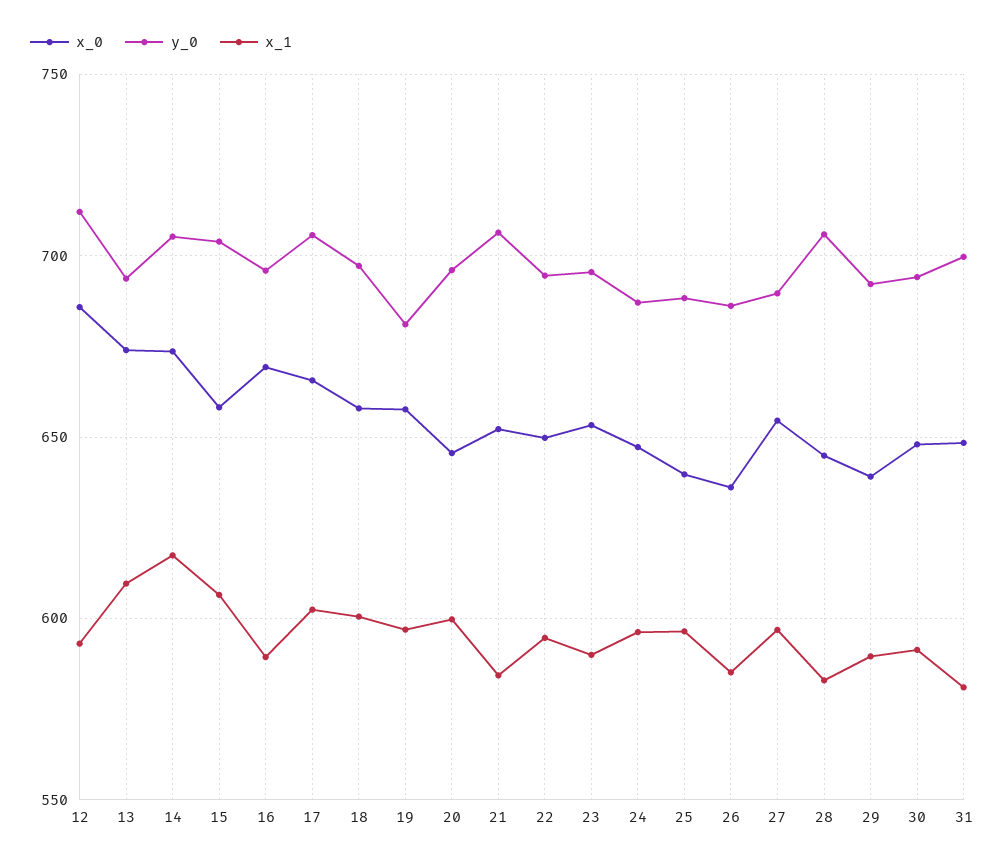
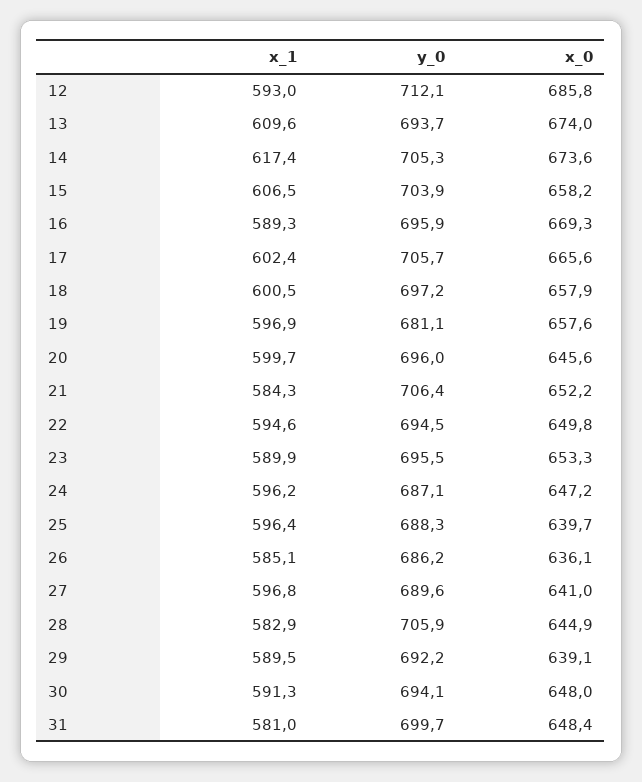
  {
    "x_0": {
      "12": 685.8,
      "13": 674,
      "14": 673.6,
      "15": 658.2,
      "16": 669.3,
      "17": 665.6,
      "18": 657.9,
      "19": 657.6,
      "20": 645.6,
      "21": 652.2,
      "22": 649.8,
      "23": 653.3,
      "24": 647.2,
      "25": 639.7,
      "26": 636.1,
-     "27": 655,
+     "27": 641,
      "28": 644.9,
      "29": 639.1,
      "30": 648,
      "31": 648.4
    },
    "y_0": {
      "12": 712.1,
      "13": 693.7,
      "14": 705.3,
      "15": 703.9,
      "16": 695.9,
      "17": 705.7,
      "18": 697.2,
      "19": 681.1,
      "20": 696,
      "21": 706.4,
      "22": 694.5,
      "23": 695.5,
      "24": 687.1,
      "25": 688.3,
      "26": 686.2,
      "27": 689.6,
      "28": 705.9,
      "29": 692.2,
      "30": 694.1,
      "31": 699.7
    },
    "x_1": {
      "12": 593,
      "13": 609.6,
      "14": 617.4,
      "15": 606.5,
      "16": 589.3,
      "17": 602.4,
      "18": 600.5,
      "19": 596.9,
      "20": 599.7,
      "21": 584.3,
      "22": 594.6,
      "23": 589.9,
      "24": 596.2,
      "25": 596.4,
      "26": 585.1,
      "27": 596.8,
      "28": 582.9,
      "29": 589.5,
      "30": 591.3,
      "31": 581
    }
  }

